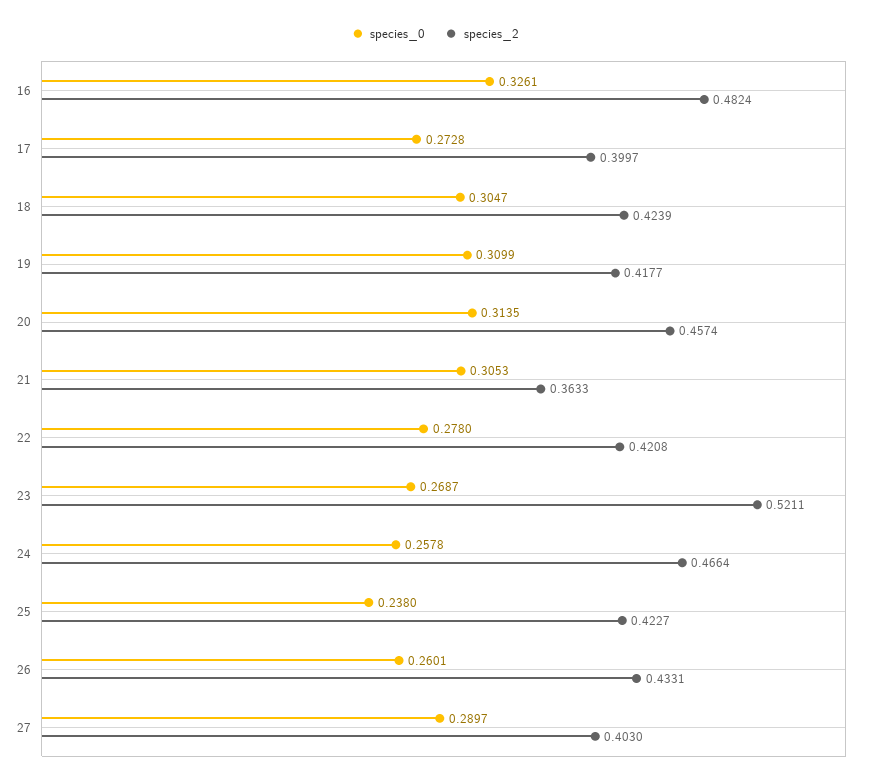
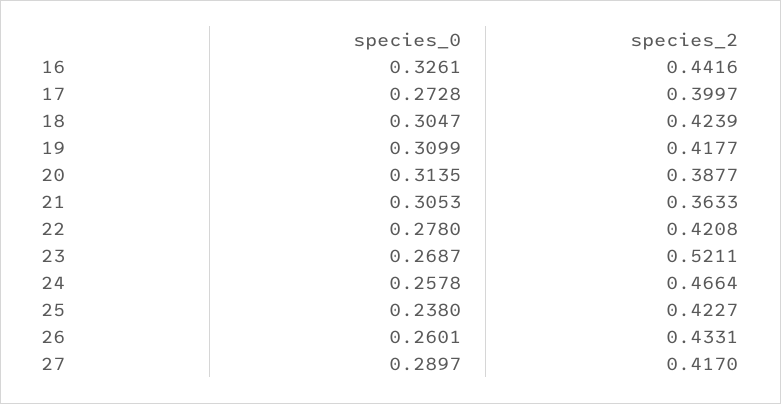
  {
    "species_0": {
      "16": 0.3261,
      "17": 0.2728,
      "18": 0.3047,
      "19": 0.3099,
      "20": 0.3135,
      "21": 0.3053,
      "22": 0.278,
      "23": 0.2687,
      "24": 0.2578,
      "25": 0.238,
      "26": 0.2601,
      "27": 0.2897
    },
    "species_2": {
-     "16": 0.4824,
+     "16": 0.4416,
      "17": 0.3997,
      "18": 0.4239,
      "19": 0.4177,
-     "20": 0.4574,
+     "20": 0.3877,
      "21": 0.3633,
      "22": 0.4208,
      "23": 0.5211,
      "24": 0.4664,
      "25": 0.4227,
      "26": 0.4331,
-     "27": 0.403
+     "27": 0.417
    }
  }

